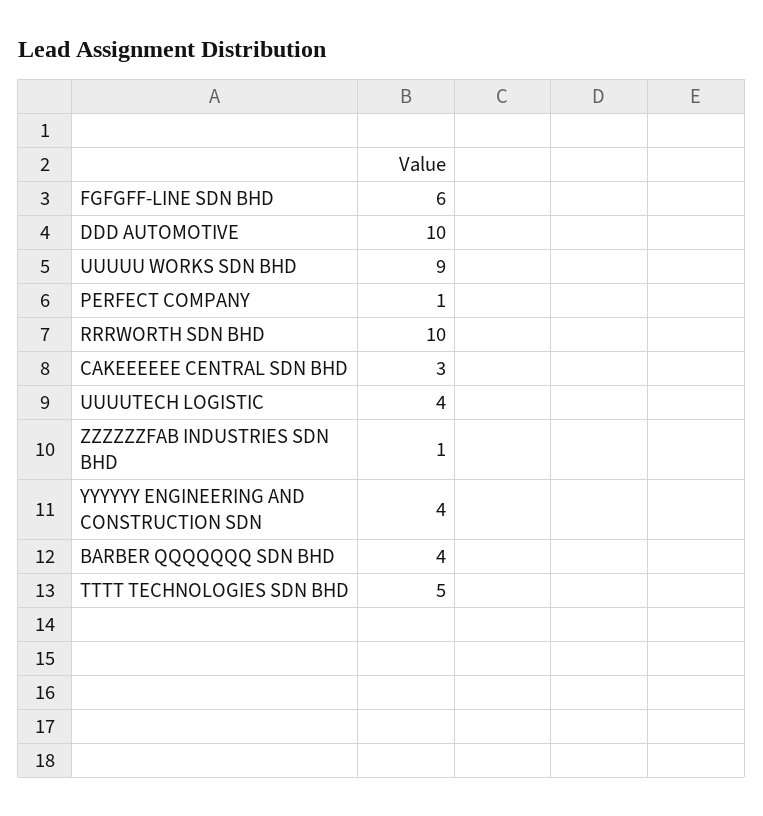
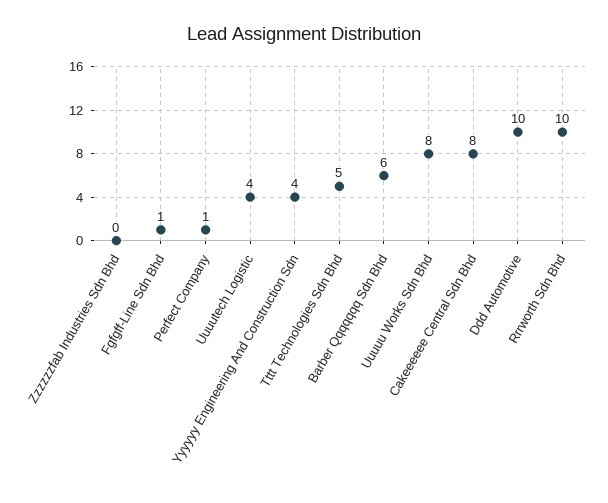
  {
-   "FGFGFF-LINE SDN BHD": 6,
+   "FGFGFF-LINE SDN BHD": 1,
    "DDD AUTOMOTIVE": 10,
-   "UUUUU WORKS SDN BHD": 9,
+   "UUUUU WORKS SDN BHD": 8,
    "PERFECT COMPANY": 1,
    "RRRWORTH SDN BHD": 10,
-   "CAKEEEEEE CENTRAL SDN BHD": 3,
+   "CAKEEEEEE CENTRAL SDN BHD": 8,
    "UUUUTECH LOGISTIC": 4,
-   "ZZZZZZFAB INDUSTRIES SDN BHD": 1,
+   "ZZZZZZFAB INDUSTRIES SDN BHD": 0,
    "YYYYYY ENGINEERING AND CONSTRUCTION SDN": 4,
-   "BARBER QQQQQQQ SDN BHD": 4,
+   "BARBER QQQQQQQ SDN BHD": 6,
    "TTTT TECHNOLOGIES SDN BHD": 5
  }

